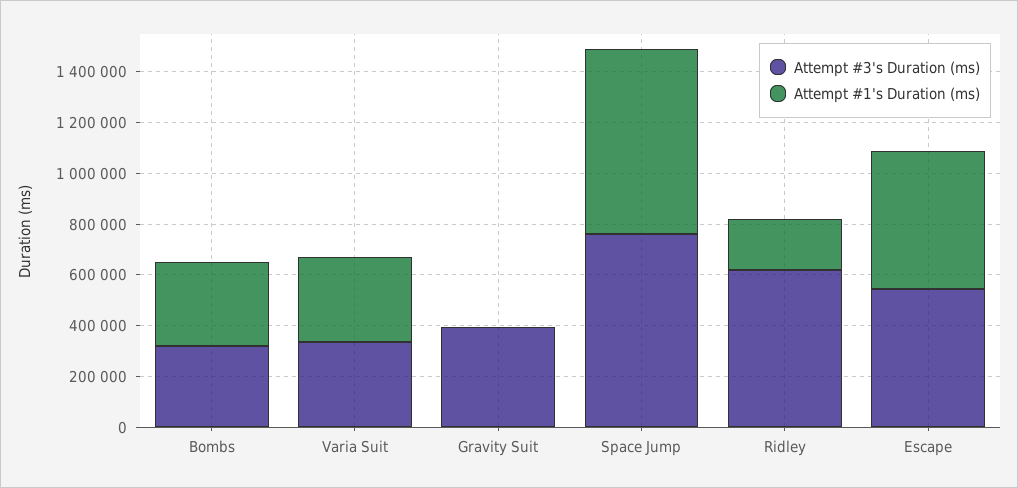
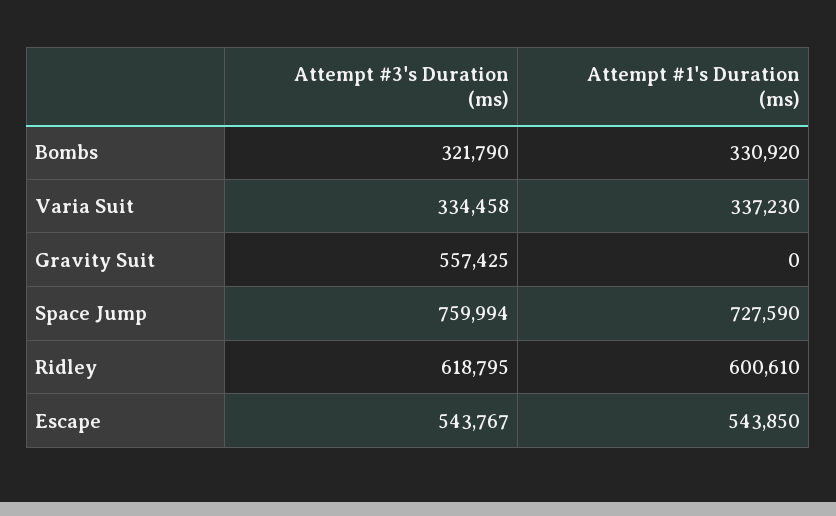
  {
    "Attempt #3's Duration (ms)": {
      "Bombs": 321790,
      "Varia Suit": 334458,
-     "Gravity Suit": 400000,
+     "Gravity Suit": 557425,
      "Space Jump": 759994,
      "Ridley": 618795,
      "Escape": 543767
    },
    "Attempt #1's Duration (ms)": {
      "Bombs": 330920,
      "Varia Suit": 337230,
      "Gravity Suit": 0,
      "Space Jump": 727590,
-     "Ridley": 200000,
+     "Ridley": 600610,
      "Escape": 543850
    }
  }

